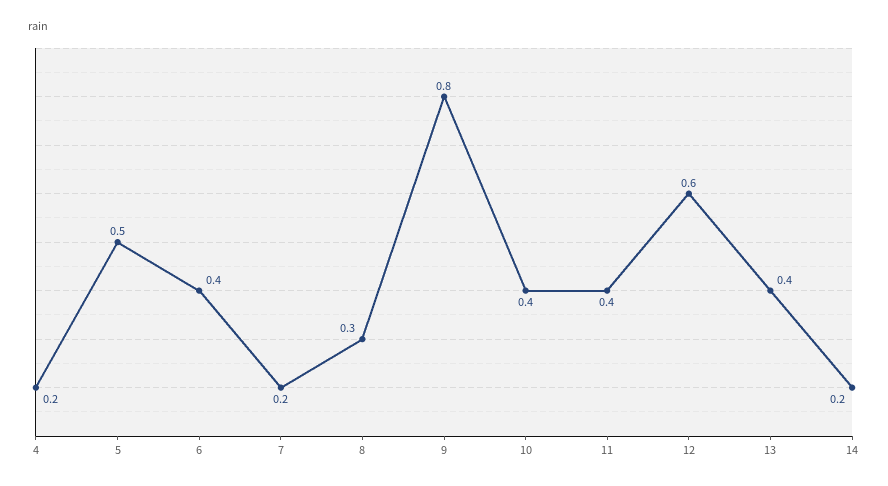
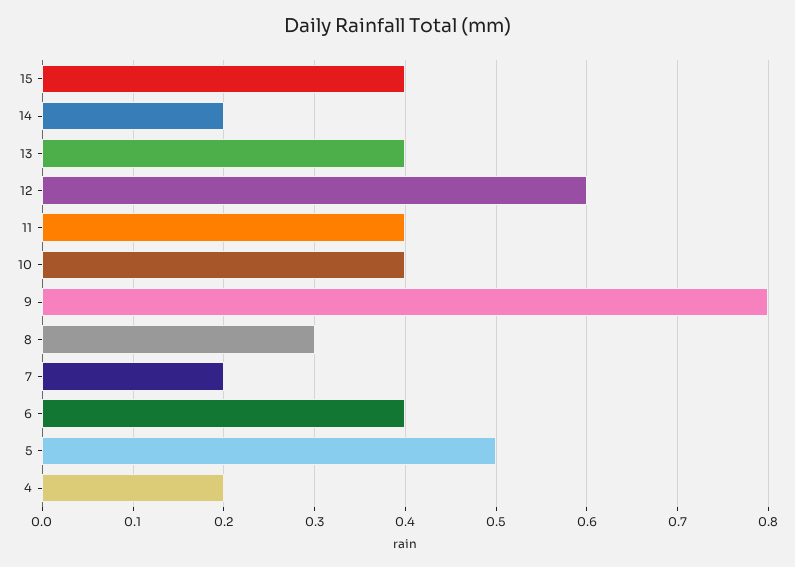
  {
    "4": 0.2,
    "5": 0.5,
    "6": 0.4,
    "7": 0.2,
    "8": 0.3,
    "9": 0.8,
    "10": 0.4,
    "11": 0.4,
    "12": 0.6,
    "13": 0.4,
-   "14": 0.2
+   "14": 0.2,
+   "15": 0.4
  }

